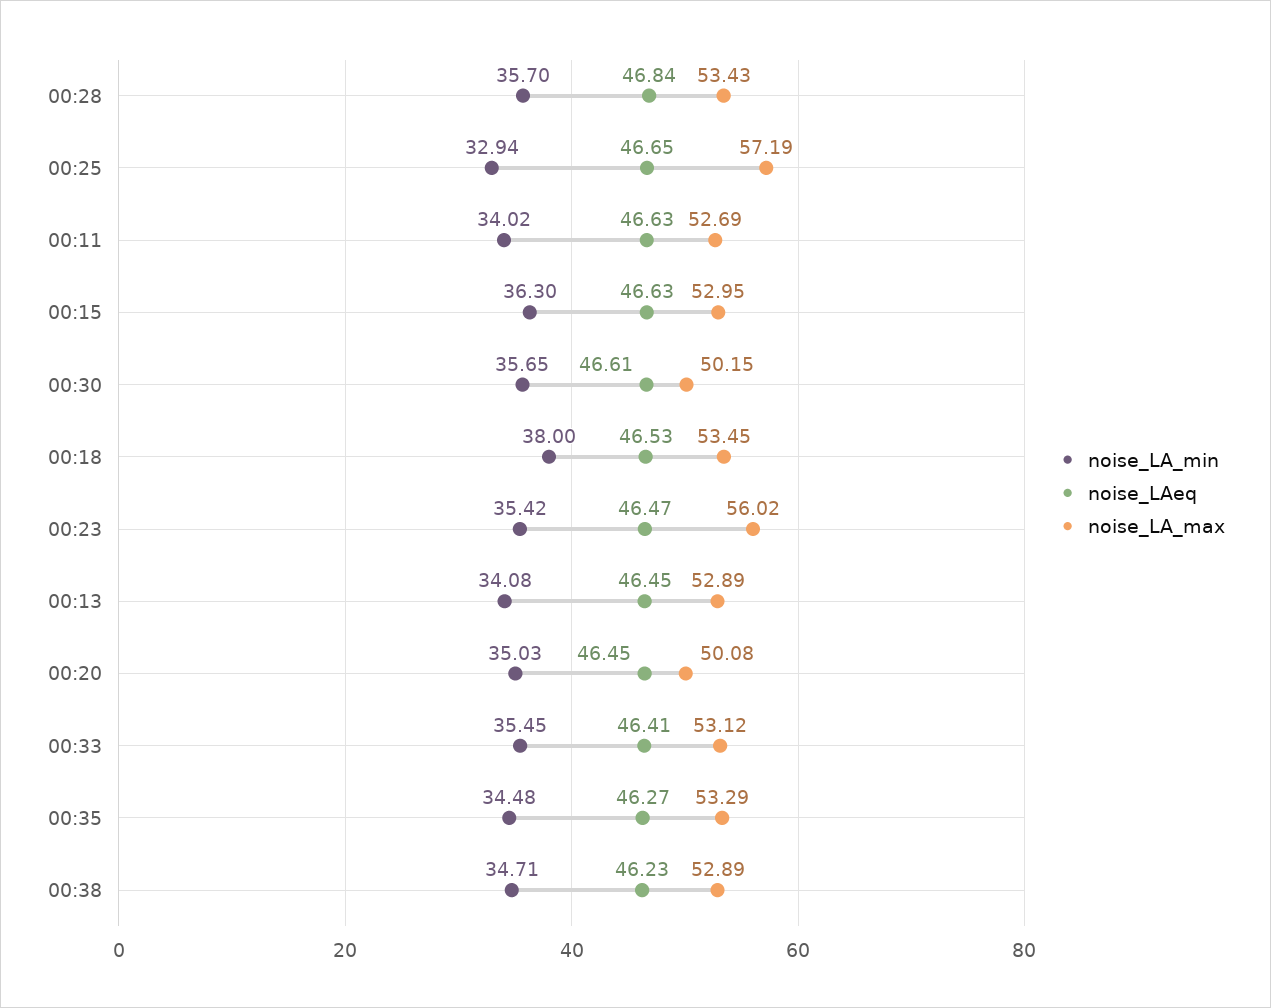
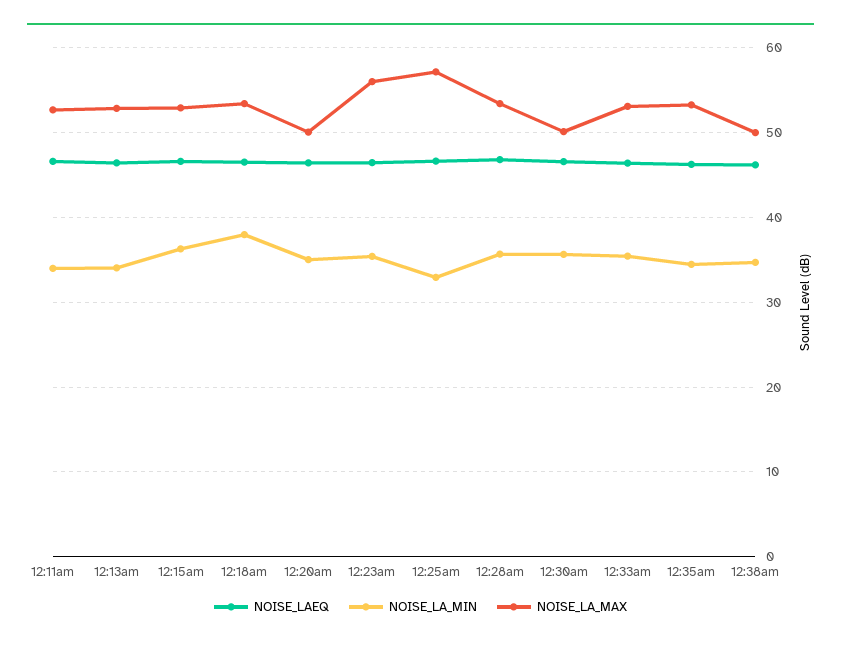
  {
    "noise_LA_min": {
      "00:28": 35.7,
      "00:25": 32.94,
      "00:11": 34.02,
      "00:15": 36.3,
      "00:30": 35.65,
      "00:18": 38,
      "00:23": 35.42,
      "00:13": 34.08,
      "00:20": 35.03,
      "00:33": 35.45,
      "00:35": 34.48,
      "00:38": 34.71
    },
    "noise_LAeq": {
      "00:28": 46.84,
      "00:25": 46.65,
      "00:11": 46.63,
      "00:15": 46.63,
      "00:30": 46.61,
      "00:18": 46.53,
      "00:23": 46.47,
      "00:13": 46.45,
      "00:20": 46.45,
      "00:33": 46.41,
      "00:35": 46.27,
      "00:38": 46.23
    },
    "noise_LA_max": {
      "00:28": 53.43,
      "00:25": 57.19,
      "00:11": 52.69,
      "00:15": 52.95,
      "00:30": 50.15,
      "00:18": 53.45,
      "00:23": 56.02,
      "00:13": 52.89,
      "00:20": 50.08,
      "00:33": 53.12,
      "00:35": 53.29,
-     "00:38": 52.89
+     "00:38": 50
    }
  }

